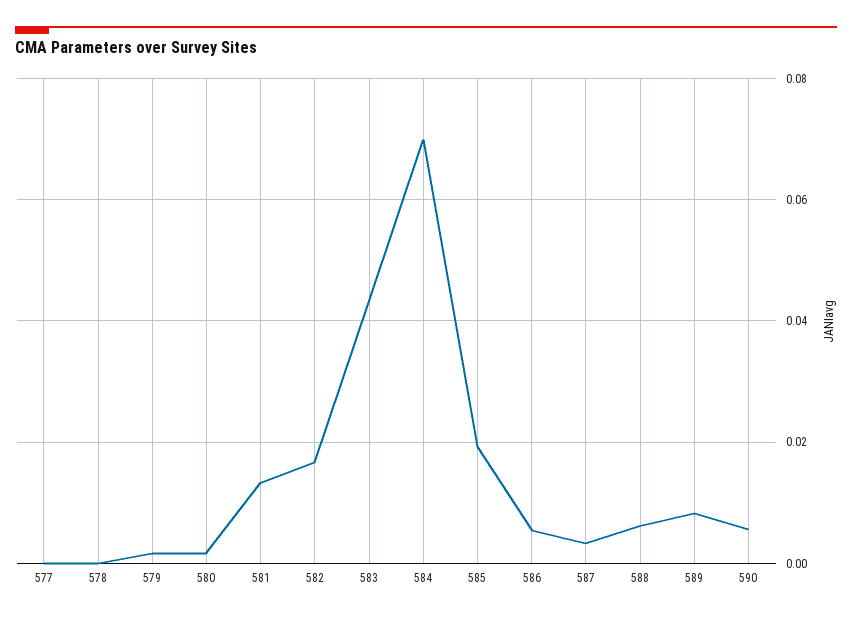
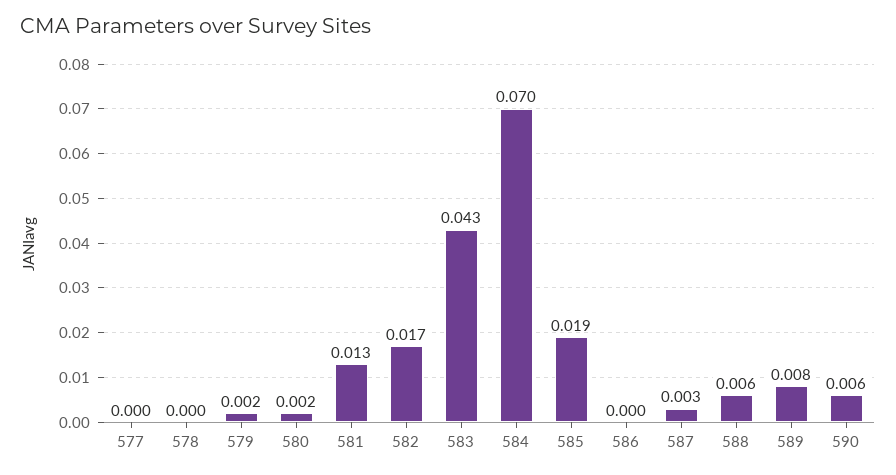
  {
    "577": 0,
    "578": 0,
    "579": 0.002,
    "580": 0.002,
    "581": 0.013,
    "582": 0.017,
    "583": 0.043,
    "584": 0.07,
    "585": 0.019,
-   "586": 0.006,
+   "586": 0,
    "587": 0.003,
    "588": 0.006,
    "589": 0.008,
    "590": 0.006
  }

